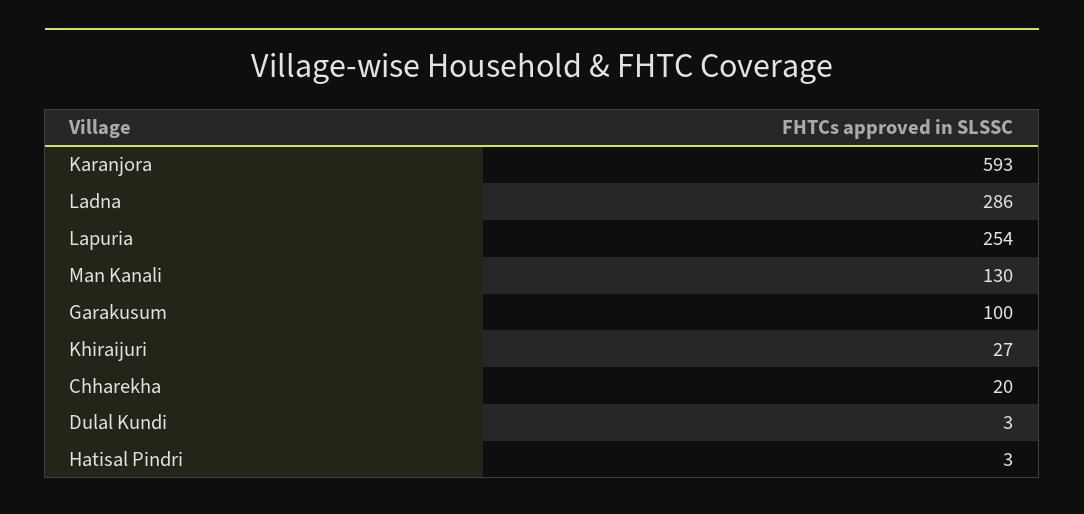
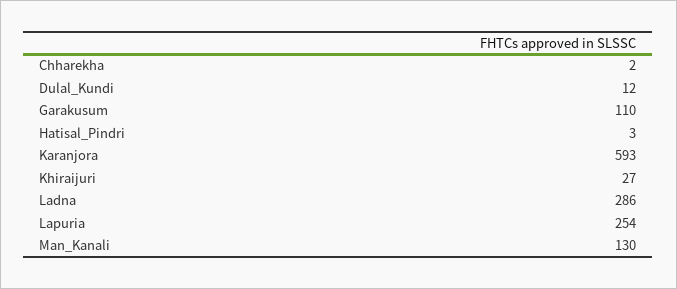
  {
    "Karanjora": 593,
    "Ladna": 286,
    "Lapuria": 254,
    "Man Kanali": 130,
-   "Garakusum": 100,
+   "Garakusum": 110,
    "Khiraijuri": 27,
-   "Chharekha": 20,
+   "Chharekha": 2,
-   "Dulal Kundi": 3,
+   "Dulal Kundi": 12,
    "Hatisal Pindri": 3
  }

